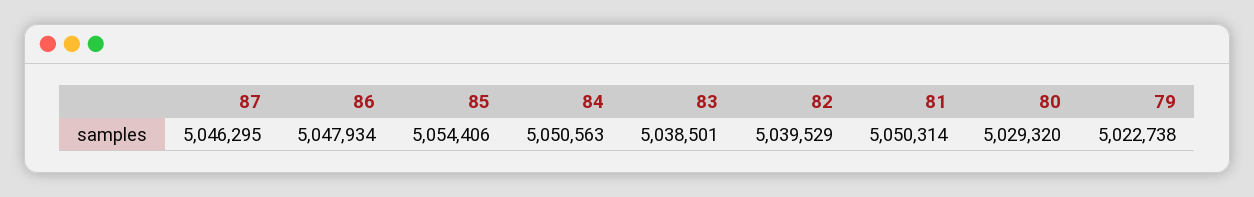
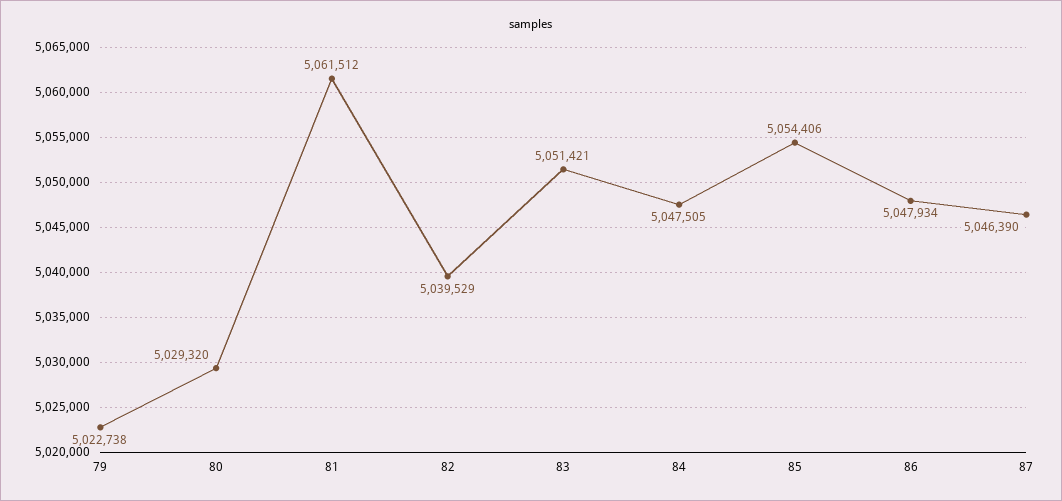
  {
-   "87": 5046295,
+   "87": 5046390,
    "86": 5047934,
    "85": 5054406,
-   "84": 5050563,
+   "84": 5047505,
-   "83": 5038501,
+   "83": 5051421,
    "82": 5039529,
-   "81": 5050314,
+   "81": 5061512,
    "80": 5029320,
    "79": 5022738
  }

